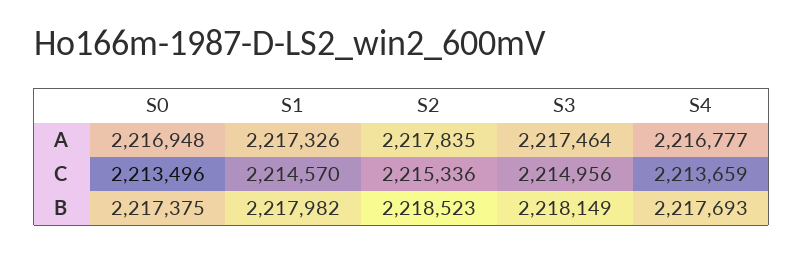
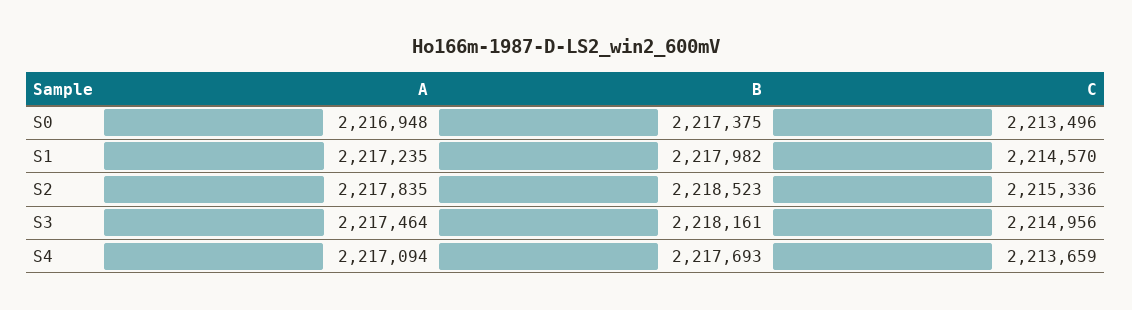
  {
    "S0": {
      "A": 2216948,
      "C": 2213496,
      "B": 2217375
    },
    "S1": {
-     "A": 2217326,
+     "A": 2217235,
      "C": 2214570,
      "B": 2217982
    },
    "S2": {
      "A": 2217835,
      "C": 2215336,
      "B": 2218523
    },
    "S3": {
      "A": 2217464,
      "C": 2214956,
-     "B": 2218149
+     "B": 2218161
    },
    "S4": {
-     "A": 2216777,
+     "A": 2217094,
      "C": 2213659,
      "B": 2217693
    }
  }

